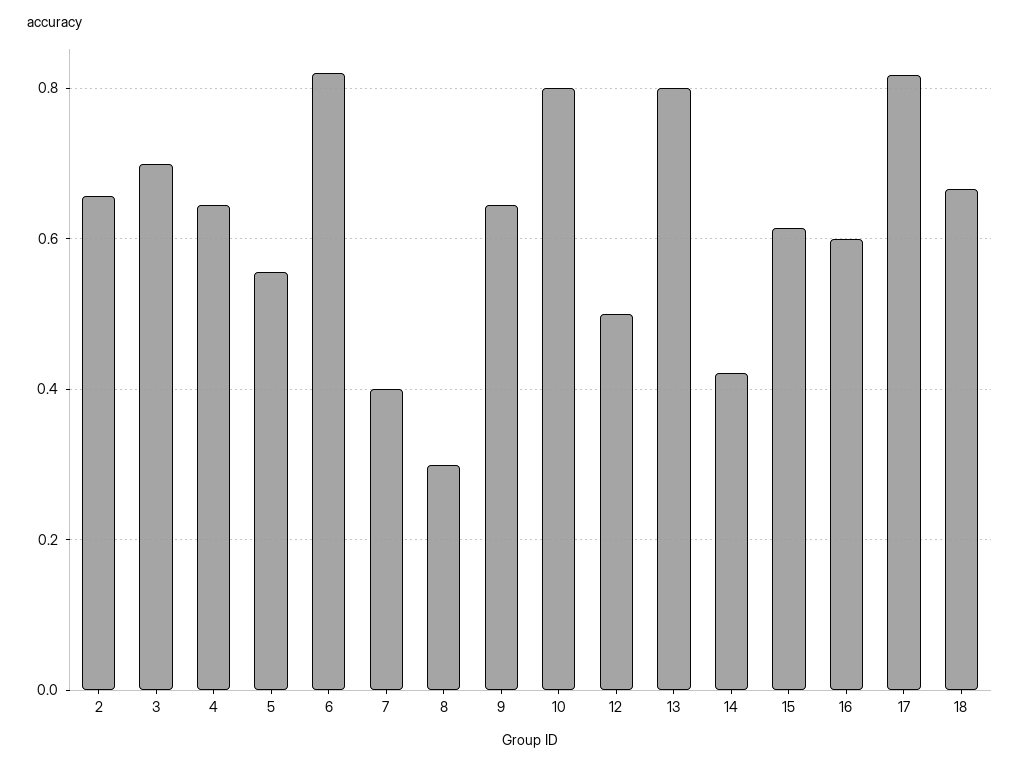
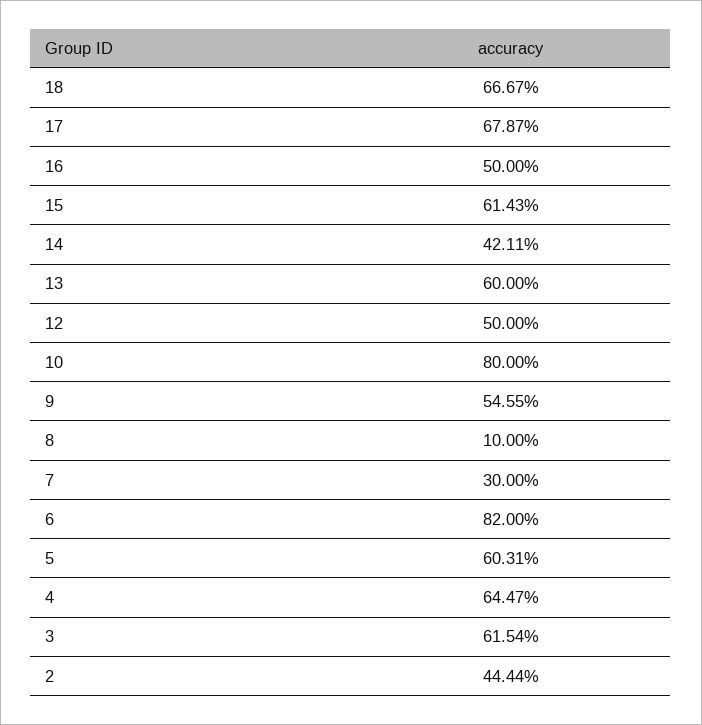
  {
-   "2": 0.66,
+   "2": 0.4444,
-   "3": 0.7,
+   "3": 0.6154,
    "4": 0.6447,
-   "5": 0.56,
+   "5": 0.6031,
    "6": 0.82,
-   "7": 0.4,
+   "7": 0.3,
-   "8": 0.3,
+   "8": 0.1,
-   "9": 0.64,
+   "9": 0.5455,
    "10": 0.8,
    "12": 0.5,
-   "13": 0.8,
+   "13": 0.6,
    "14": 0.4211,
    "15": 0.6143,
-   "16": 0.6,
+   "16": 0.5,
-   "17": 0.82,
+   "17": 0.6787,
    "18": 0.6667
  }

